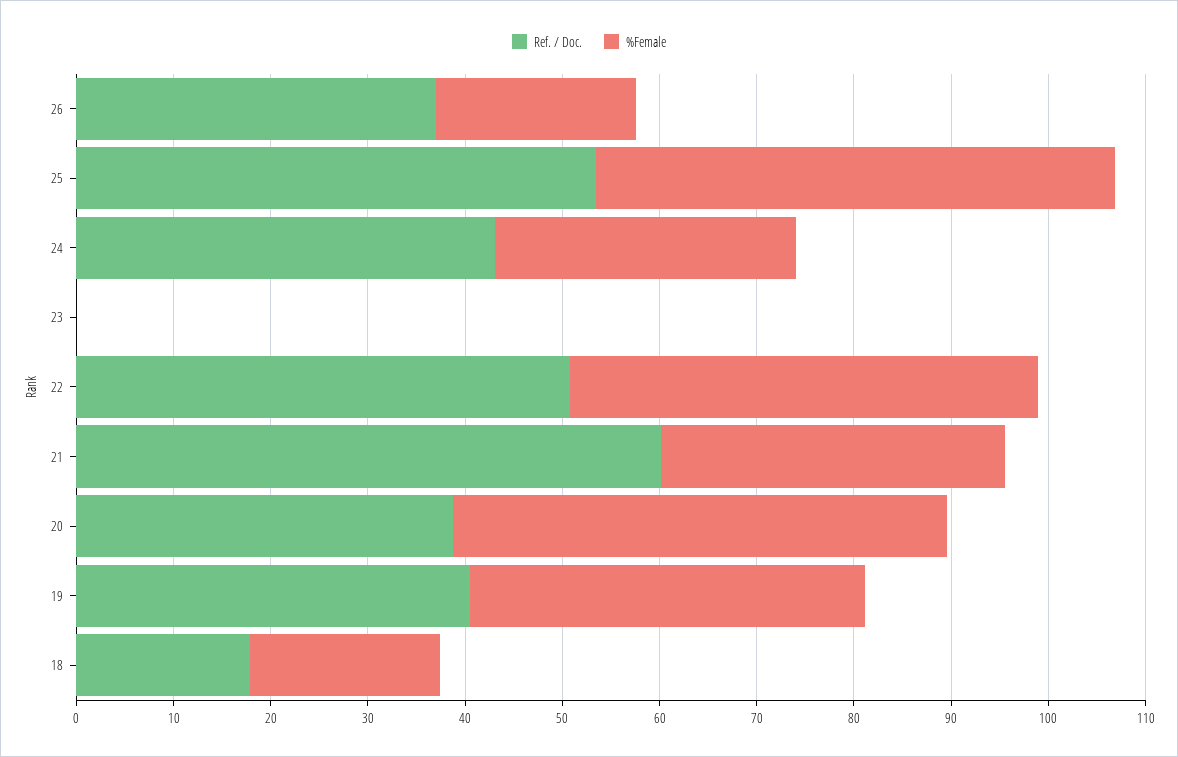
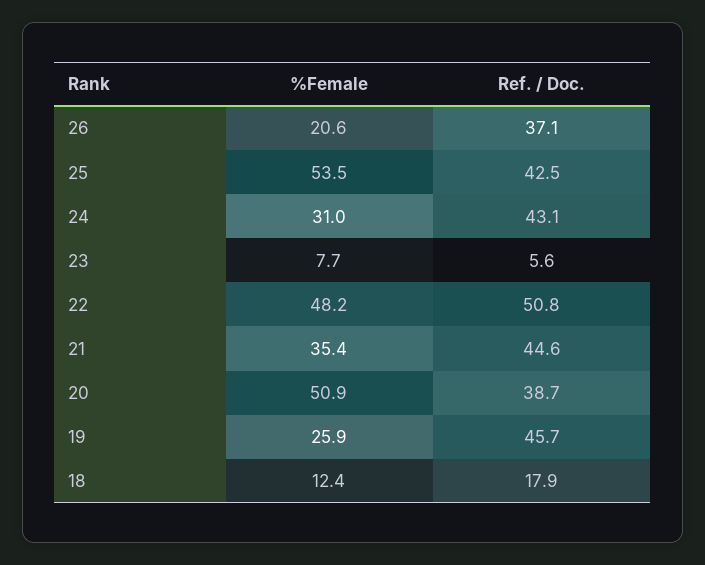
  {
    "Ref. / Doc.": {
      "26": 37.1,
-     "25": 54,
+     "25": 42.5,
      "24": 43.1,
-     "23": 0,
+     "23": 5.6,
      "22": 50.8,
-     "21": 60,
+     "21": 44.6,
      "20": 38.7,
-     "19": 40,
+     "19": 45.7,
      "18": 17.9
    },
    "%Female": {
      "26": 20.6,
      "25": 53.5,
      "24": 31,
-     "23": 0,
+     "23": 7.7,
      "22": 48.2,
      "21": 35.4,
      "20": 50.9,
-     "19": 40,
+     "19": 25.9,
-     "18": 20
+     "18": 12.4
    }
  }

